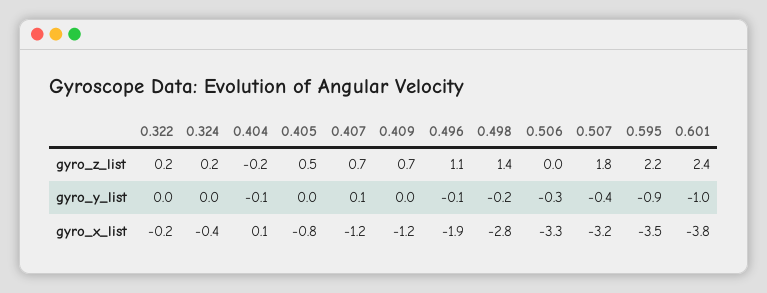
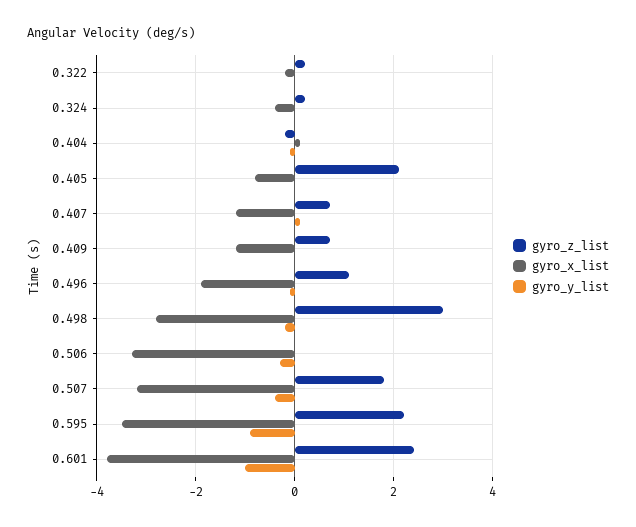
  {
    "gyro_z_list": {
      "0.322": 0.2,
      "0.324": 0.2,
      "0.404": -0.2,
-     "0.405": 0.5,
+     "0.405": 2,
      "0.407": 0.7,
      "0.409": 0.7,
      "0.496": 1.1,
-     "0.498": 1.4,
+     "0.498": 3,
      "0.506": 0,
      "0.507": 1.8,
      "0.595": 2.2,
      "0.601": 2.4
    },
    "gyro_y_list": {
      "0.322": 0,
      "0.324": 0,
      "0.404": -0.1,
      "0.405": 0,
      "0.407": 0.1,
      "0.409": 0,
      "0.496": -0.1,
      "0.498": -0.2,
      "0.506": -0.3,
      "0.507": -0.4,
      "0.595": -0.9,
      "0.601": -1
    },
    "gyro_x_list": {
      "0.322": -0.2,
      "0.324": -0.4,
      "0.404": 0.1,
      "0.405": -0.8,
      "0.407": -1.2,
      "0.409": -1.2,
      "0.496": -1.9,
      "0.498": -2.8,
      "0.506": -3.3,
      "0.507": -3.2,
      "0.595": -3.5,
      "0.601": -3.8
    }
  }

